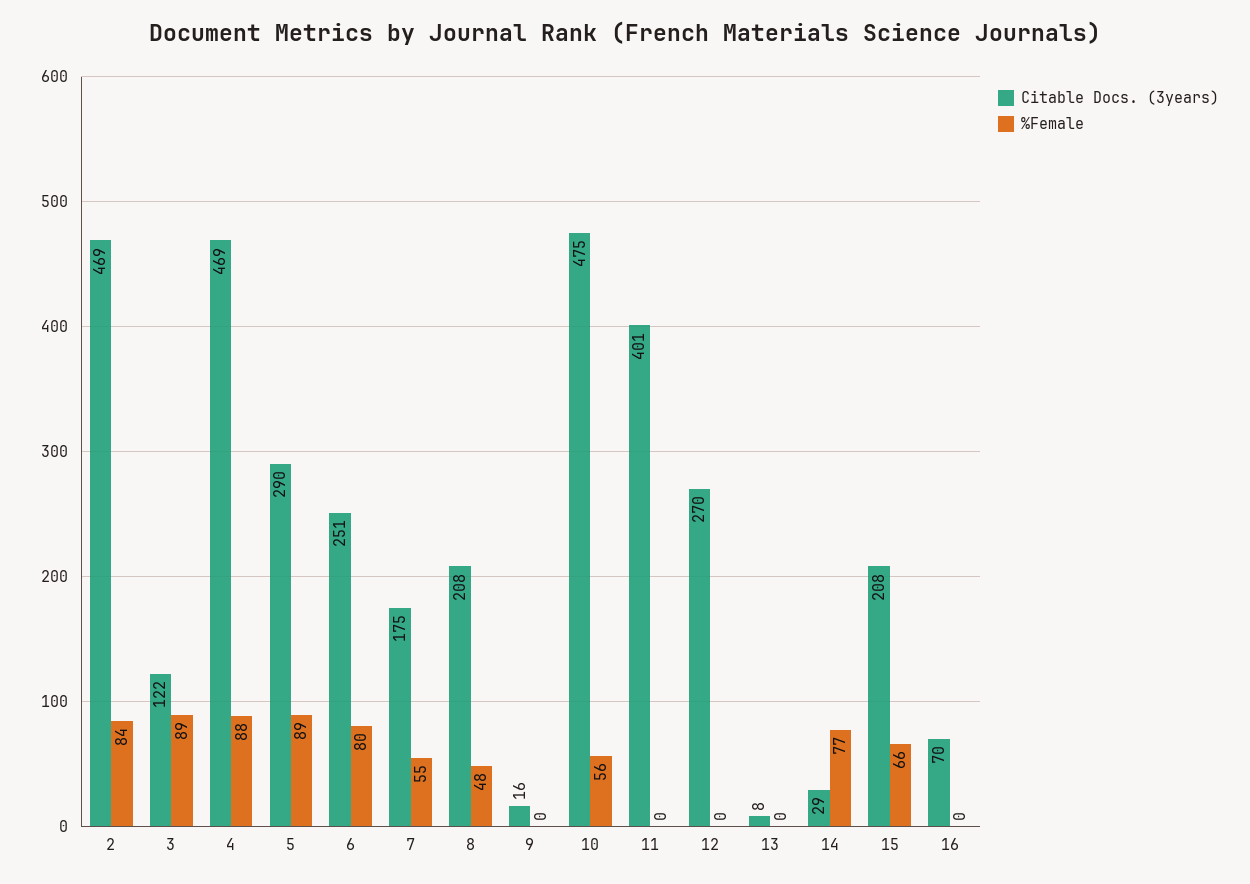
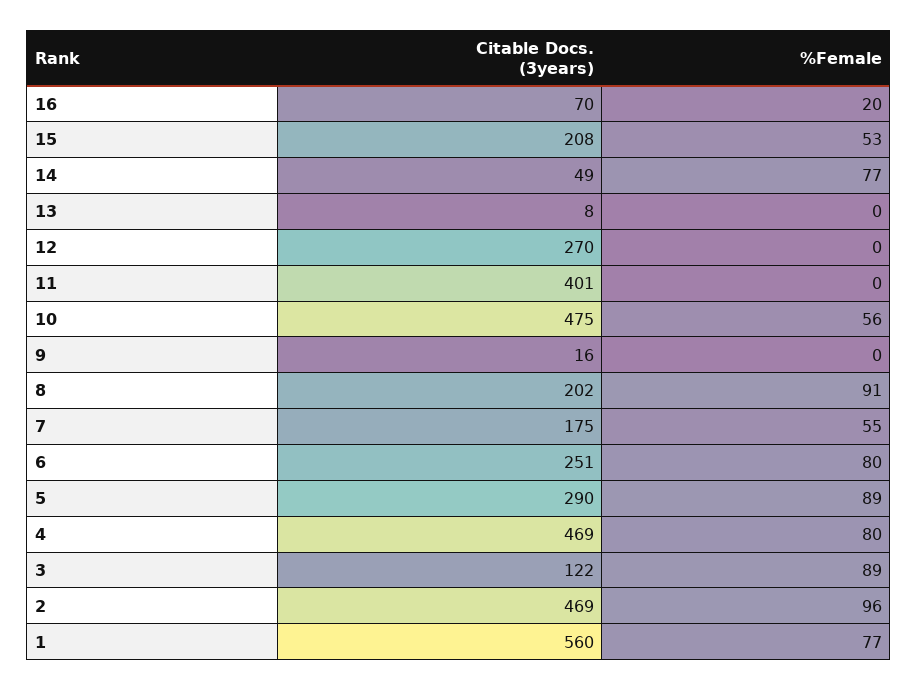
  {
    "Citable Docs. (3years)": {
      "2": 469,
      "3": 122,
      "4": 469,
      "5": 290,
      "6": 251,
      "7": 175,
-     "8": 208,
+     "8": 202,
      "9": 16,
      "10": 475,
      "11": 401,
      "12": 270,
      "13": 8,
-     "14": 29,
+     "14": 49,
      "15": 208,
-     "16": 70
+     "16": 70,
+     "1": 560
    },
    "%Female": {
-     "2": 84,
+     "2": 96,
      "3": 89,
-     "4": 88,
+     "4": 80,
      "5": 89,
      "6": 80,
      "7": 55,
-     "8": 48,
+     "8": 91,
      "9": 0,
      "10": 56,
      "11": 0,
      "12": 0,
      "13": 0,
      "14": 77,
-     "15": 66,
+     "15": 53,
-     "16": 0
+     "16": 20,
+     "1": 77
    }
  }

